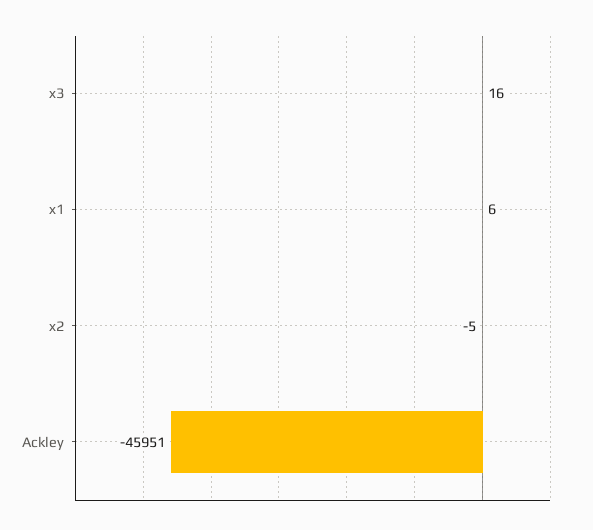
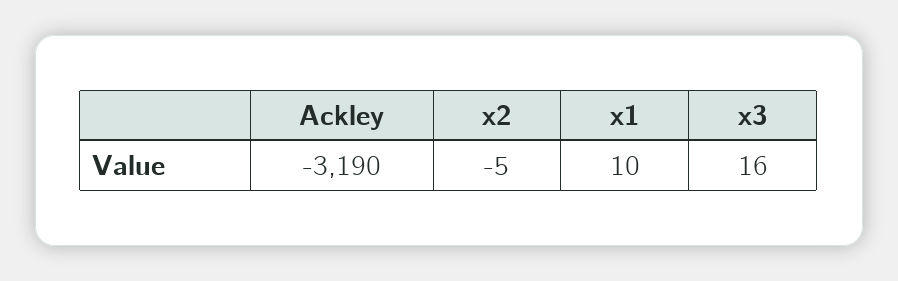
  {
    "x3": 16,
-   "x1": 6,
+   "x1": 10,
    "x2": -5,
-   "Ackley": -45951
+   "Ackley": -3190
  }

